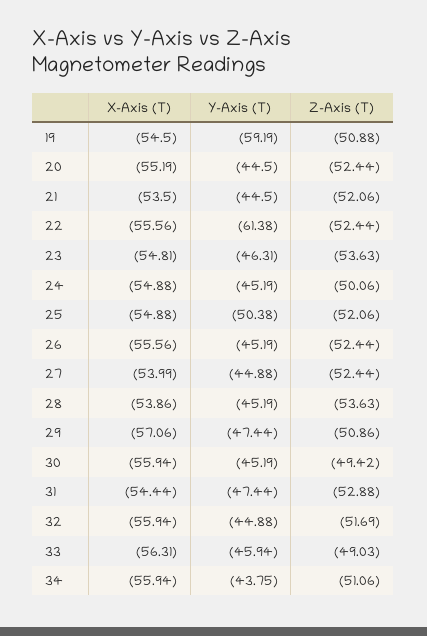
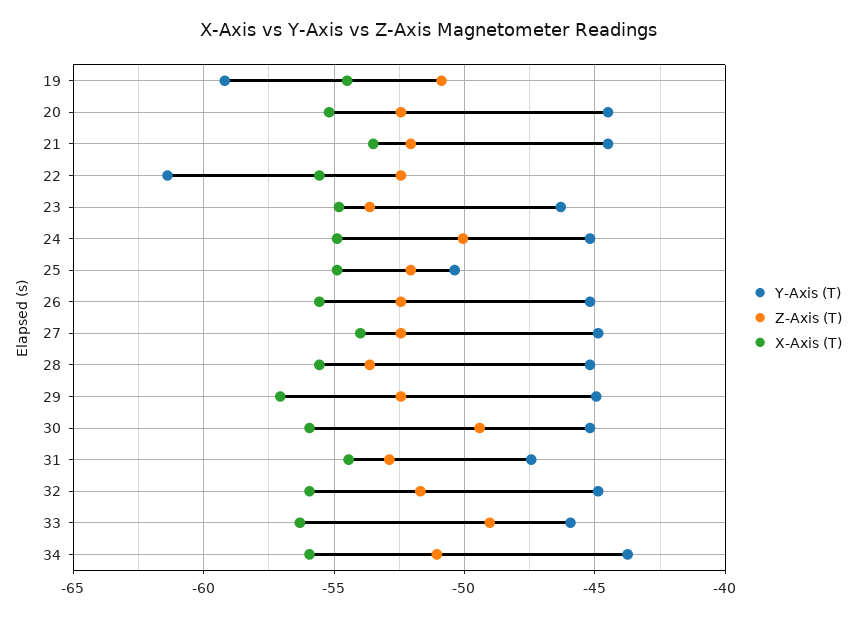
  {
    "X-Axis (T)": {
      "19": -54.5,
      "20": -55.19,
      "21": -53.5,
      "22": -55.56,
      "23": -54.81,
      "24": -54.88,
      "25": -54.88,
      "26": -55.56,
      "27": -53.99,
-     "28": -53.86,
+     "28": -55.5,
      "29": -57.06,
      "30": -55.94,
      "31": -54.44,
      "32": -55.94,
      "33": -56.31,
      "34": -55.94
    },
    "Y-Axis (T)": {
      "19": -59.19,
      "20": -44.5,
      "21": -44.5,
      "22": -61.38,
      "23": -46.31,
      "24": -45.19,
      "25": -50.38,
      "26": -45.19,
      "27": -44.88,
      "28": -45.19,
-     "29": -47.44,
+     "29": -45,
      "30": -45.19,
      "31": -47.44,
      "32": -44.88,
      "33": -45.94,
      "34": -43.75
    },
    "Z-Axis (T)": {
      "19": -50.88,
      "20": -52.44,
      "21": -52.06,
      "22": -52.44,
      "23": -53.63,
      "24": -50.06,
      "25": -52.06,
      "26": -52.44,
      "27": -52.44,
      "28": -53.63,
-     "29": -50.86,
+     "29": -52.5,
      "30": -49.42,
      "31": -52.88,
      "32": -51.69,
      "33": -49.03,
      "34": -51.06
    }
  }

